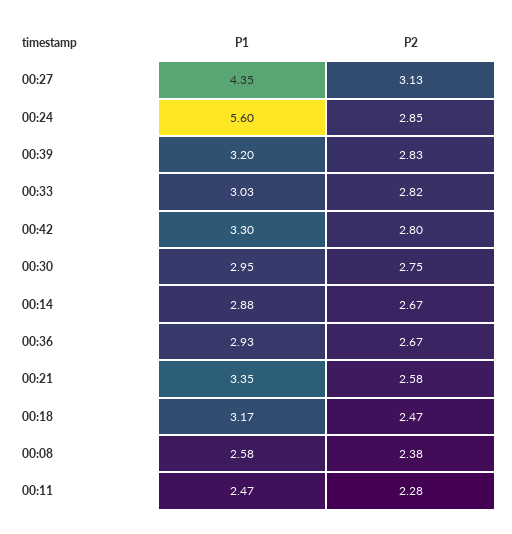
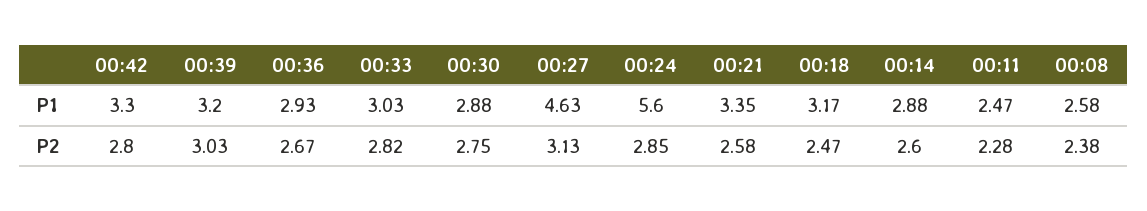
  {
    "P1": {
-     "00:27": 4.35,
+     "00:27": 4.63,
      "00:24": 5.6,
      "00:39": 3.2,
      "00:33": 3.03,
      "00:42": 3.3,
-     "00:30": 2.95,
+     "00:30": 2.88,
      "00:14": 2.88,
      "00:36": 2.93,
      "00:21": 3.35,
      "00:18": 3.17,
      "00:08": 2.58,
      "00:11": 2.47
    },
    "P2": {
      "00:27": 3.13,
      "00:24": 2.85,
-     "00:39": 2.83,
+     "00:39": 3.03,
      "00:33": 2.82,
      "00:42": 2.8,
      "00:30": 2.75,
-     "00:14": 2.67,
+     "00:14": 2.6,
      "00:36": 2.67,
      "00:21": 2.58,
      "00:18": 2.47,
      "00:08": 2.38,
      "00:11": 2.28
    }
  }

